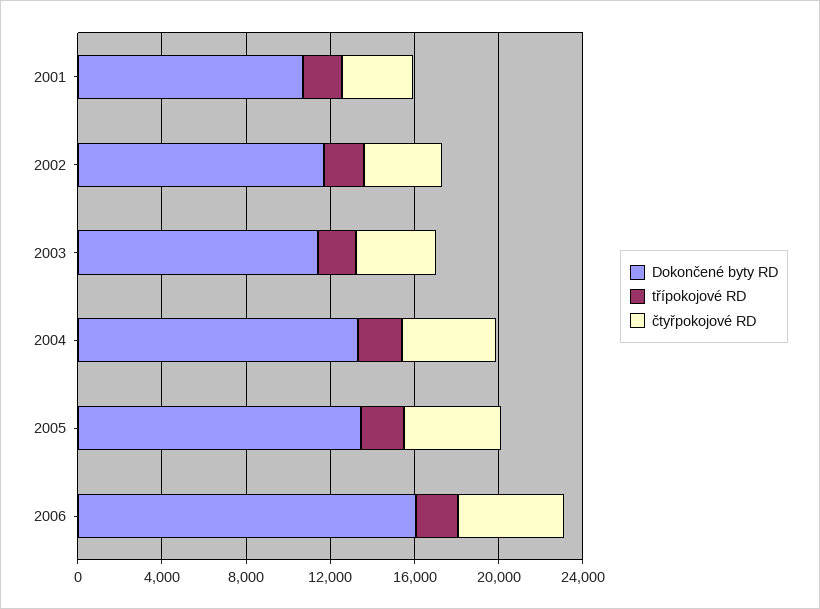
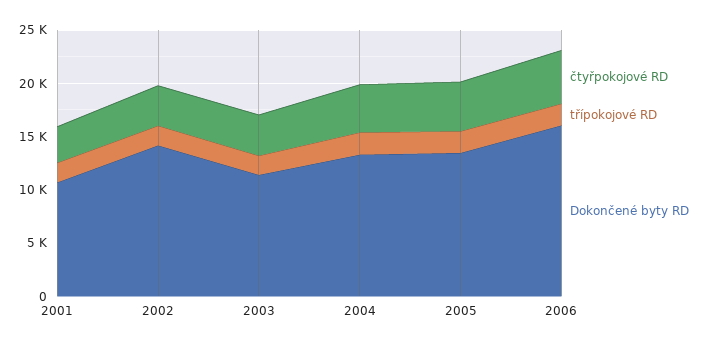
  {
    "Dokončené byty RD": {
      "2001": 11000,
-     "2002": 12000,
+     "2002": 14000,
      "2003": 11000,
      "2004": 13000,
      "2005": 13000,
      "2006": 16000
    },
    "třípokojové RD": {
      "2001": 2000,
      "2002": 2000,
      "2003": 2000,
      "2004": 2000,
      "2005": 2000,
      "2006": 2000
    },
    "čtyřpokojové RD": {
      "2001": 3000,
      "2002": 4000,
      "2003": 4000,
      "2004": 4000,
      "2005": 5000,
      "2006": 5000
    }
  }

